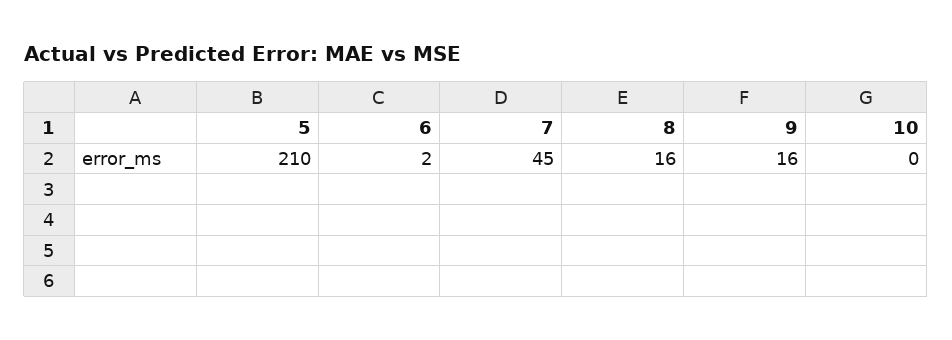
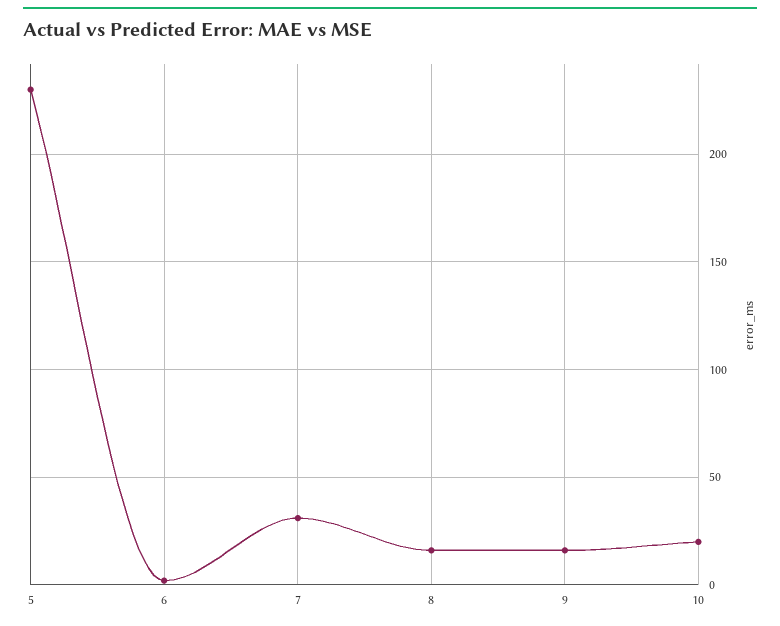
  {
-   "5": 210,
+   "5": 230,
    "6": 2,
-   "7": 45,
+   "7": 30,
    "8": 16,
    "9": 16,
-   "10": 0
+   "10": 20
  }

